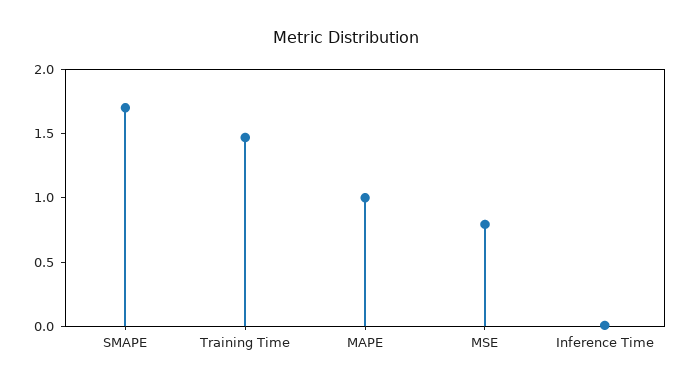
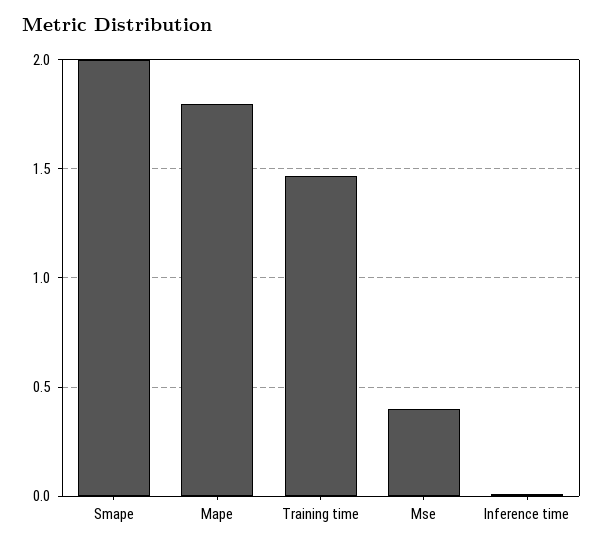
  {
-   "SMAPE": 1.7,
+   "SMAPE": 2,
    "Training Time": 1.45,
-   "MAPE": 1,
+   "MAPE": 1.8,
-   "MSE": 0.8,
+   "MSE": 0.4,
    "Inference Time": 0
  }

